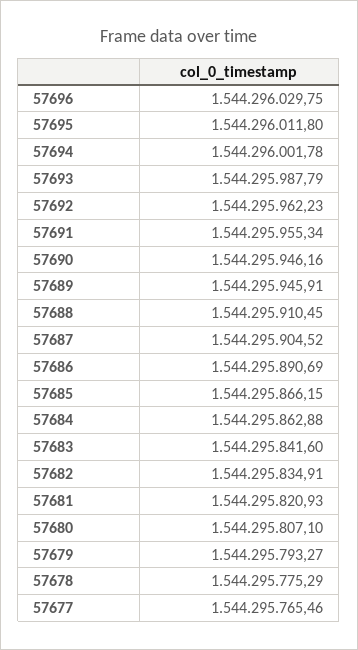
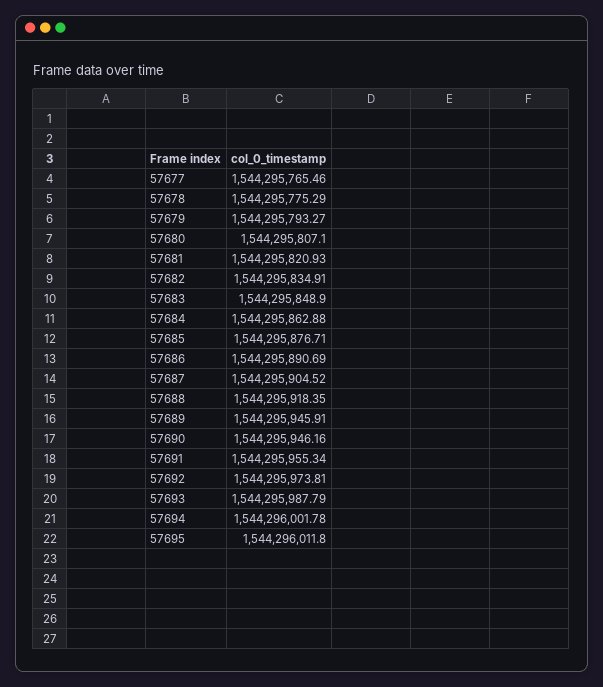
  {
-   "57696": 1544296029.75,
    "57695": 1544296011.8,
    "57694": 1544296001.78,
    "57693": 1544295987.79,
-   "57692": 1544295962.23,
+   "57692": 1544295973.81,
    "57691": 1544295955.34,
    "57690": 1544295946.16,
    "57689": 1544295945.91,
-   "57688": 1544295910.45,
+   "57688": 1544295918.35,
    "57687": 1544295904.52,
    "57686": 1544295890.69,
-   "57685": 1544295866.15,
+   "57685": 1544295876.71,
    "57684": 1544295862.88,
-   "57683": 1544295841.6,
+   "57683": 1544295848.9,
    "57682": 1544295834.91,
    "57681": 1544295820.93,
    "57680": 1544295807.1,
    "57679": 1544295793.27,
    "57678": 1544295775.29,
    "57677": 1544295765.46
  }

